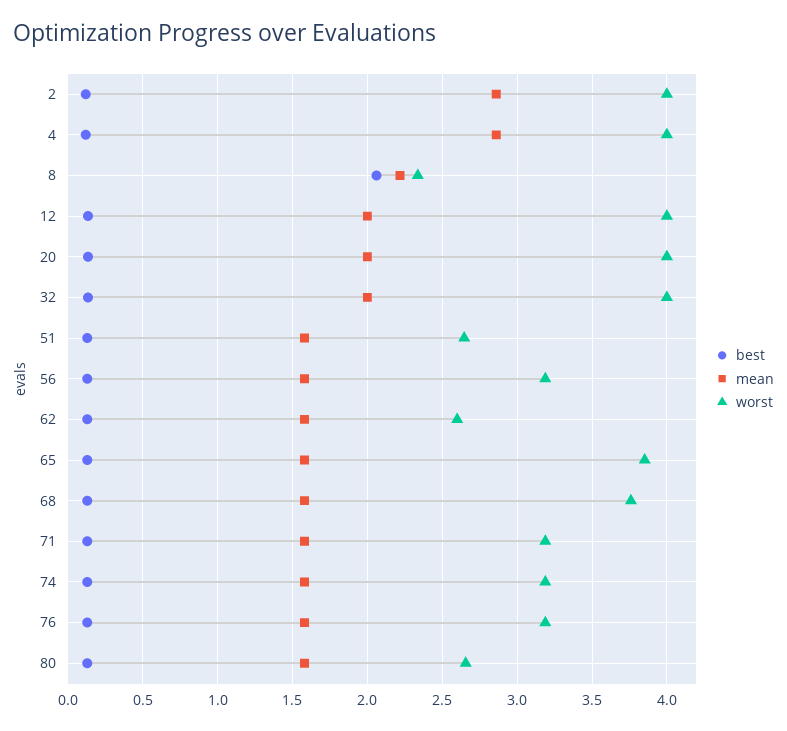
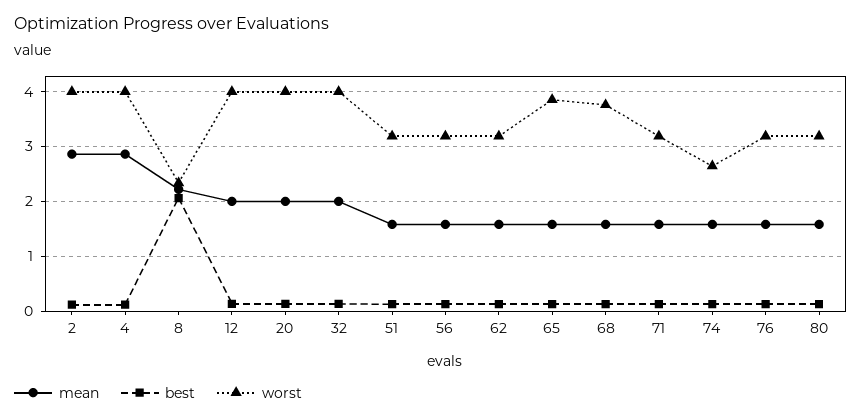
  {
    "best": {
      "2": 0.1,
      "4": 0.1,
      "8": 2.05,
      "12": 0.15,
      "20": 0.15,
      "32": 0.15,
      "51": 0.15,
      "56": 0.15,
      "62": 0.15,
      "65": 0.15,
      "68": 0.15,
      "71": 0.15,
      "74": 0.15,
      "76": 0.15,
      "80": 0.15
    },
    "mean": {
      "2": 2.85,
      "4": 2.85,
      "8": 2.2,
      "12": 2,
      "20": 2,
      "32": 2,
      "51": 1.6,
      "56": 1.6,
      "62": 1.6,
      "65": 1.6,
      "68": 1.6,
      "71": 1.6,
      "74": 1.6,
      "76": 1.6,
      "80": 1.6
    },
    "worst": {
      "2": 4,
      "4": 4,
      "8": 2.35,
      "12": 4,
      "20": 4,
      "32": 4,
-     "51": 2.65,
+     "51": 3.2,
      "56": 3.2,
-     "62": 2.6,
+     "62": 3.2,
      "65": 3.85,
      "68": 3.75,
      "71": 3.2,
-     "74": 3.2,
+     "74": 2.6,
      "76": 3.2,
-     "80": 2.65
+     "80": 3.2
    }
  }

